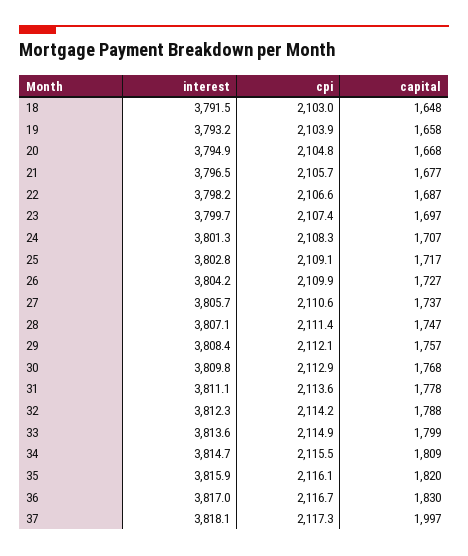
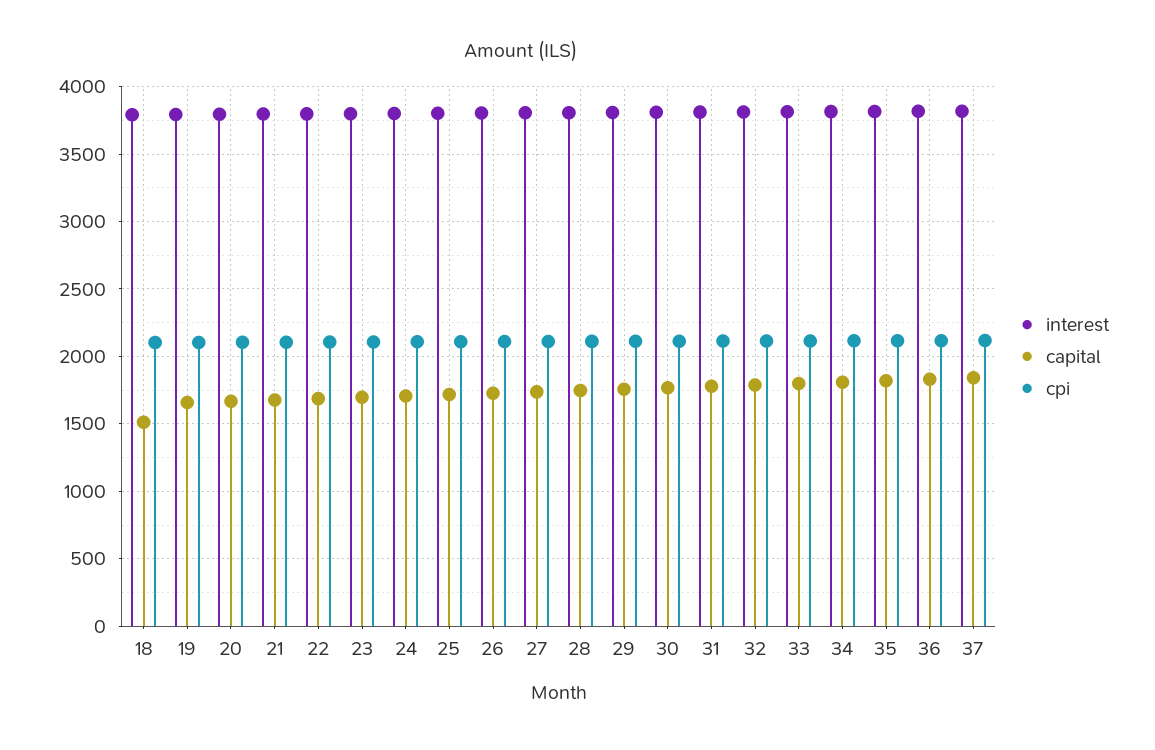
  {
    "interest": {
      "18": 3791.5,
      "19": 3793.2,
      "20": 3794.9,
      "21": 3796.5,
      "22": 3798.2,
      "23": 3799.7,
      "24": 3801.3,
      "25": 3802.8,
      "26": 3804.2,
      "27": 3805.7,
      "28": 3807.1,
      "29": 3808.4,
      "30": 3809.8,
      "31": 3811.1,
      "32": 3812.3,
      "33": 3813.6,
      "34": 3814.7,
      "35": 3815.9,
      "36": 3817,
      "37": 3818.1
    },
    "cpi": {
      "18": 2103,
      "19": 2103.9,
      "20": 2104.8,
      "21": 2105.7,
      "22": 2106.6,
      "23": 2107.4,
      "24": 2108.3,
      "25": 2109.1,
      "26": 2109.9,
      "27": 2110.6,
      "28": 2111.4,
      "29": 2112.1,
      "30": 2112.9,
      "31": 2113.6,
      "32": 2114.2,
      "33": 2114.9,
      "34": 2115.5,
      "35": 2116.1,
      "36": 2116.7,
      "37": 2117.3
    },
    "capital": {
-     "18": 1648,
+     "18": 1500,
      "19": 1658,
      "20": 1668,
      "21": 1677,
      "22": 1687,
      "23": 1697,
      "24": 1707,
      "25": 1717,
      "26": 1727,
      "27": 1737,
      "28": 1747,
      "29": 1757,
      "30": 1768,
      "31": 1778,
      "32": 1788,
      "33": 1799,
      "34": 1809,
      "35": 1820,
      "36": 1830,
-     "37": 1997
+     "37": 1850
    }
  }

